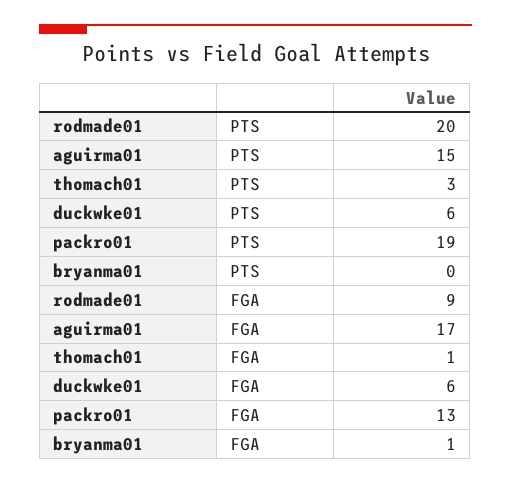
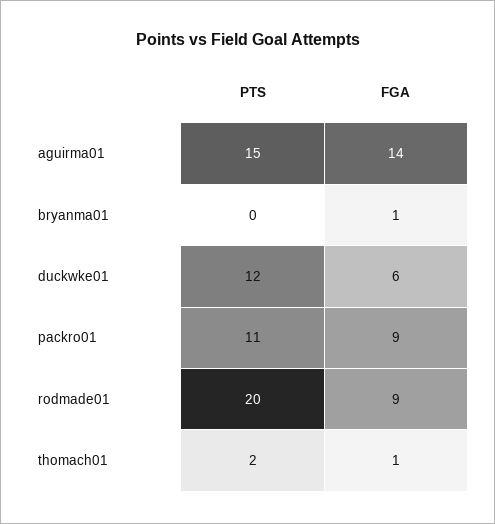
  {
    "rodmade01": {
      "PTS": 20,
      "FGA": 9
    },
    "aguirma01": {
      "PTS": 15,
-     "FGA": 17
+     "FGA": 14
    },
    "thomach01": {
-     "PTS": 3,
+     "PTS": 2,
      "FGA": 1
    },
    "duckwke01": {
-     "PTS": 6,
+     "PTS": 12,
      "FGA": 6
    },
    "packro01": {
-     "PTS": 19,
+     "PTS": 11,
-     "FGA": 13
+     "FGA": 9
    },
    "bryanma01": {
      "PTS": 0,
      "FGA": 1
    }
  }

